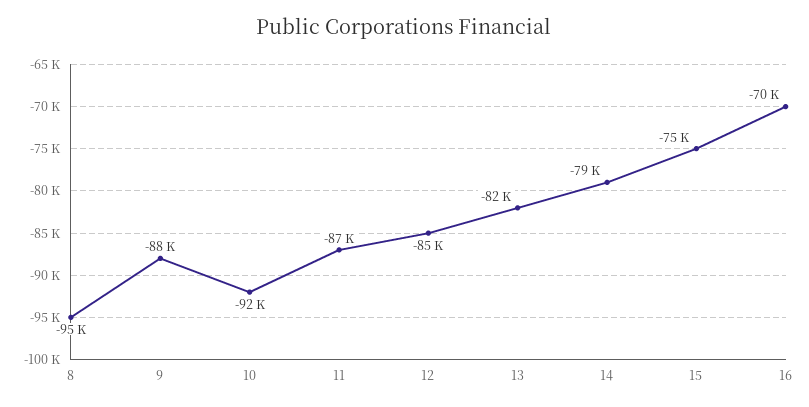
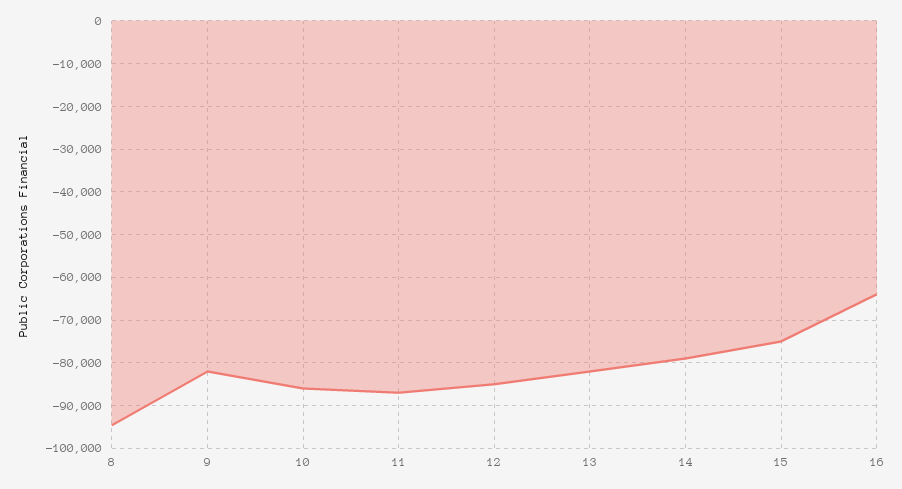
  {
    "8": -95000,
-   "9": -88000,
+   "9": -82000,
-   "10": -92000,
+   "10": -86000,
    "11": -87000,
    "12": -85000,
    "13": -82000,
    "14": -79000,
    "15": -75000,
-   "16": -70000
+   "16": -64000
  }

